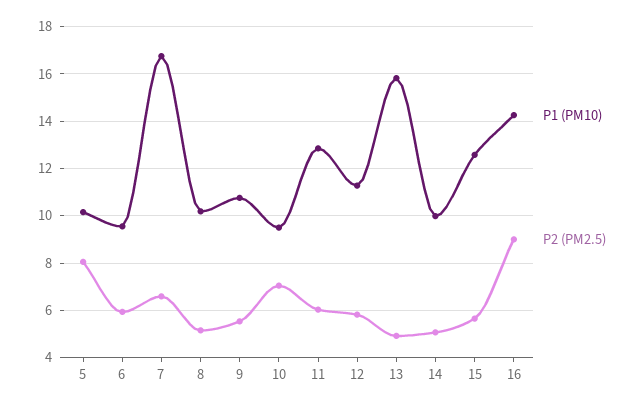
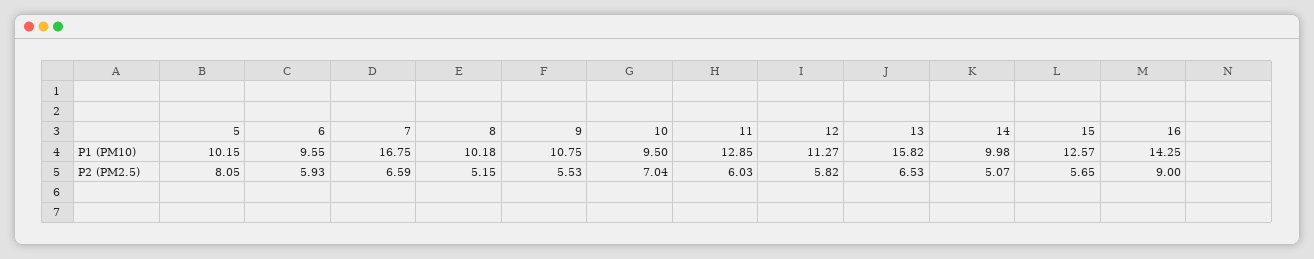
  {
    "P1 (PM10)": {
      "5": 10.15,
      "6": 9.55,
      "7": 16.75,
      "8": 10.18,
      "9": 10.75,
      "10": 9.5,
      "11": 12.85,
      "12": 11.27,
      "13": 15.82,
      "14": 9.98,
      "15": 12.57,
      "16": 14.25
    },
    "P2 (PM2.5)": {
      "5": 8.05,
      "6": 5.93,
      "7": 6.59,
      "8": 5.15,
      "9": 5.53,
      "10": 7.04,
      "11": 6.03,
      "12": 5.82,
-     "13": 5,
+     "13": 6.53,
      "14": 5.07,
      "15": 5.65,
      "16": 9
    }
  }

